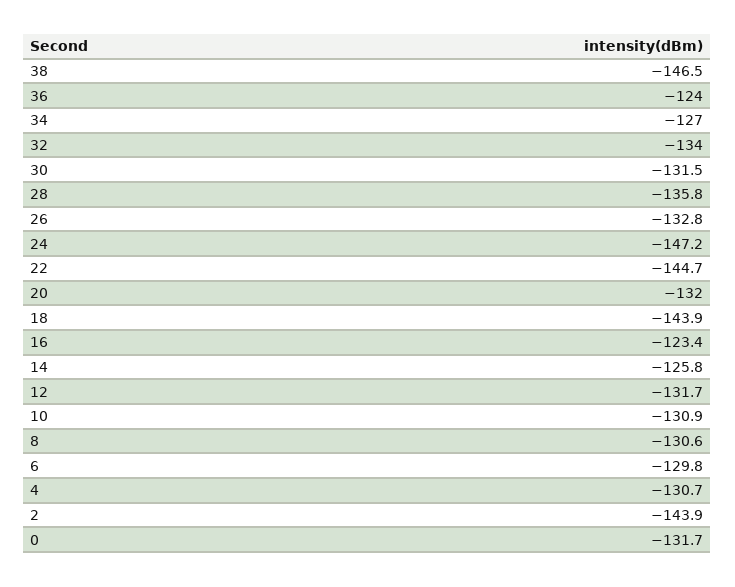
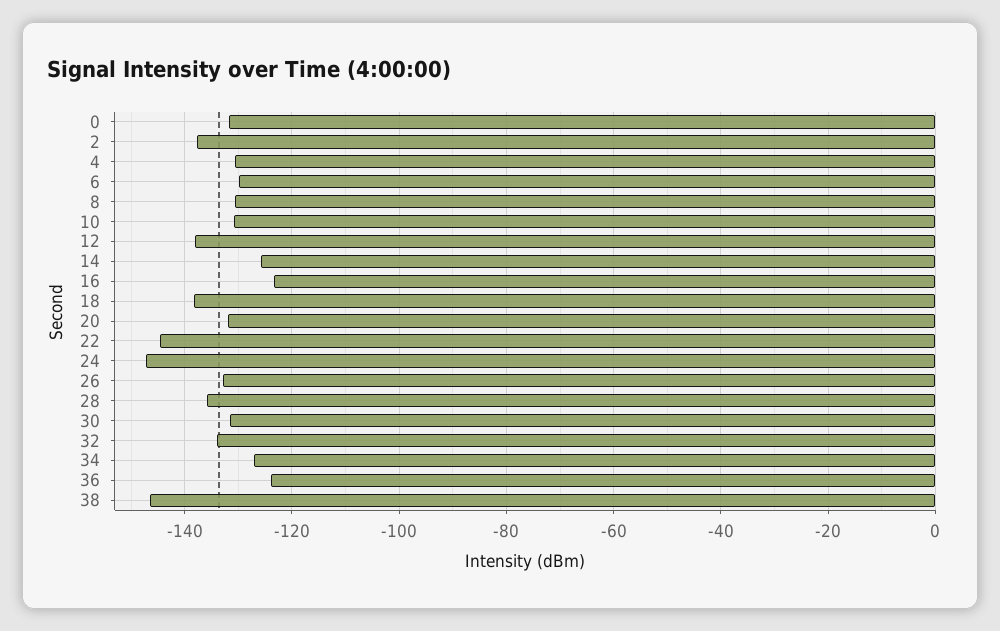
  {
    "38": -146.5,
    "36": -124,
    "34": -127,
    "32": -134,
    "30": -131.5,
    "28": -135.8,
    "26": -132.8,
    "24": -147.2,
    "22": -144.7,
    "20": -132,
-   "18": -143.9,
+   "18": -138,
    "16": -123.4,
    "14": -125.8,
-   "12": -131.7,
+   "12": -138,
    "10": -130.9,
    "8": -130.6,
    "6": -129.8,
    "4": -130.7,
-   "2": -143.9,
+   "2": -138,
    "0": -131.7
  }

